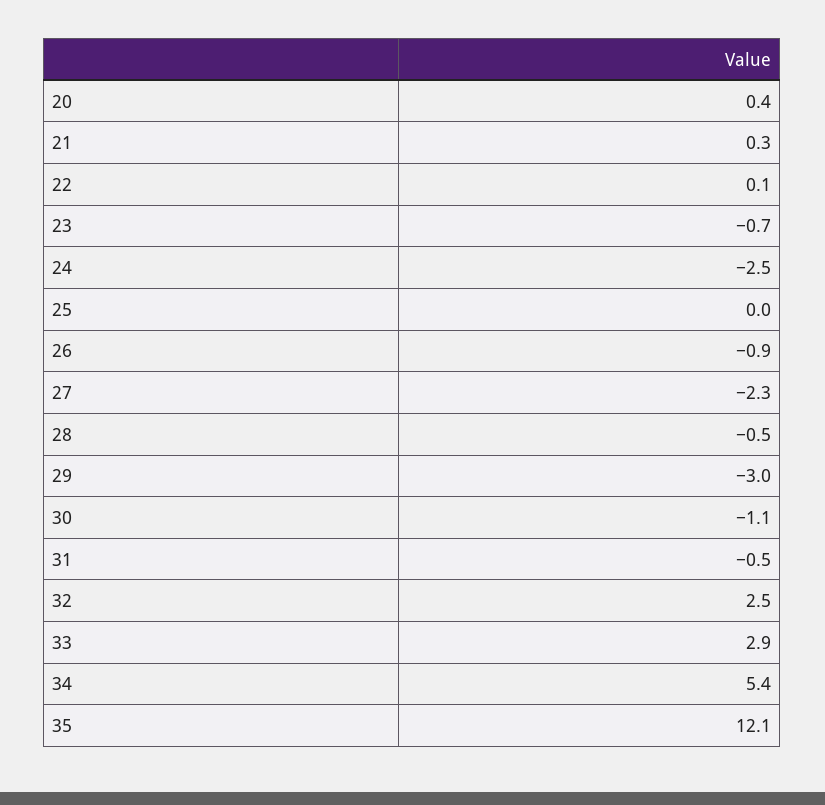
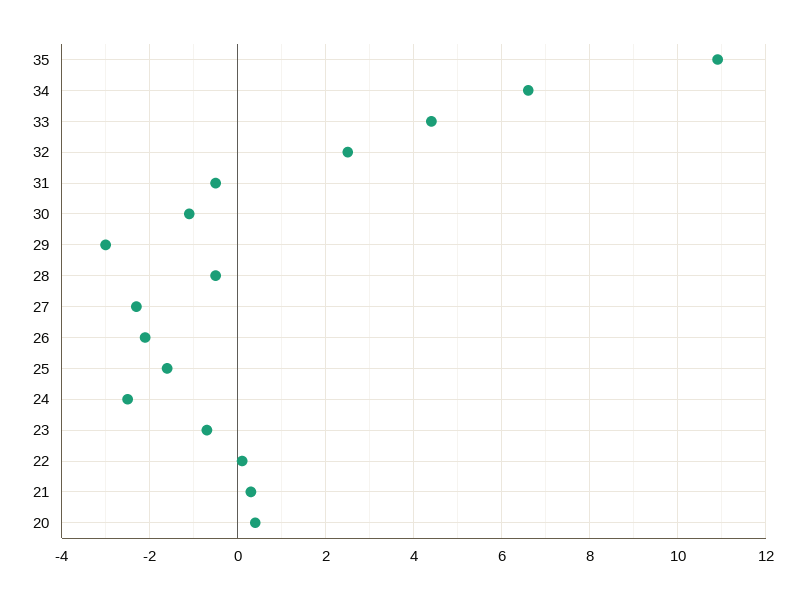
  {
    "20": 0.4,
    "21": 0.3,
    "22": 0.1,
    "23": -0.7,
    "24": -2.5,
-   "25": 0,
+   "25": -1.5,
-   "26": -0.9,
+   "26": -2,
    "27": -2.3,
    "28": -0.5,
    "29": -3,
    "30": -1.1,
    "31": -0.5,
    "32": 2.5,
-   "33": 2.9,
+   "33": 4.5,
-   "34": 5.4,
+   "34": 6.5,
-   "35": 12.1
+   "35": 11
  }

